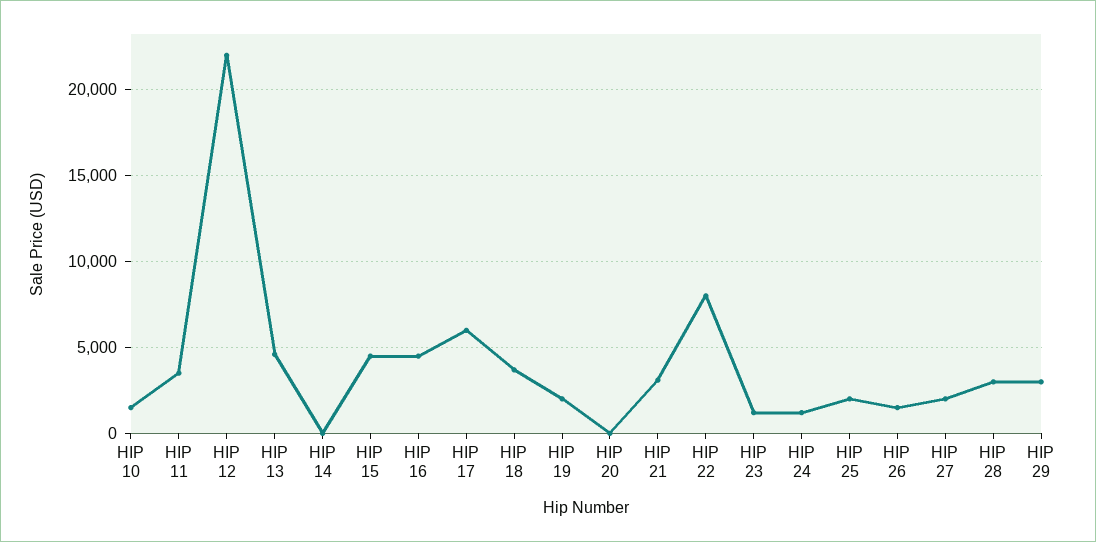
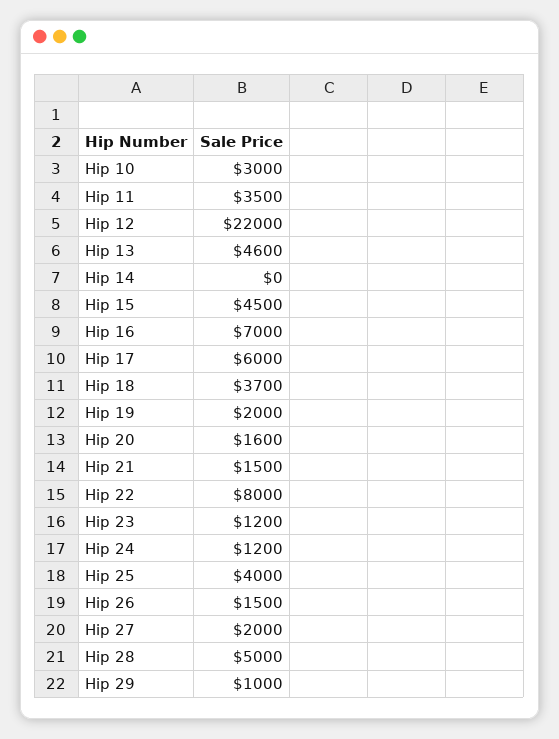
  {
-   "HIP 10": 1500,
+   "HIP 10": 3000,
    "HIP 11": 3500,
    "HIP 12": 22000,
    "HIP 13": 4600,
    "HIP 14": 0,
    "HIP 15": 4500,
-   "HIP 16": 4500,
+   "HIP 16": 7000,
    "HIP 17": 6000,
    "HIP 18": 3700,
    "HIP 19": 2000,
-   "HIP 20": 0,
+   "HIP 20": 1600,
-   "HIP 21": 3000,
+   "HIP 21": 1500,
    "HIP 22": 8000,
    "HIP 23": 1200,
    "HIP 24": 1200,
-   "HIP 25": 2000,
+   "HIP 25": 4000,
    "HIP 26": 1500,
    "HIP 27": 2000,
-   "HIP 28": 3000,
+   "HIP 28": 5000,
-   "HIP 29": 3000
+   "HIP 29": 1000
  }

